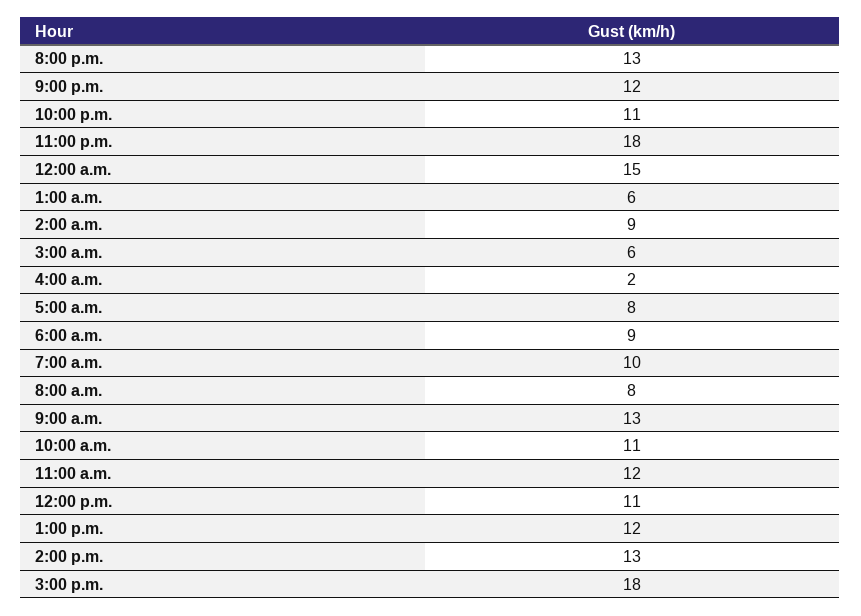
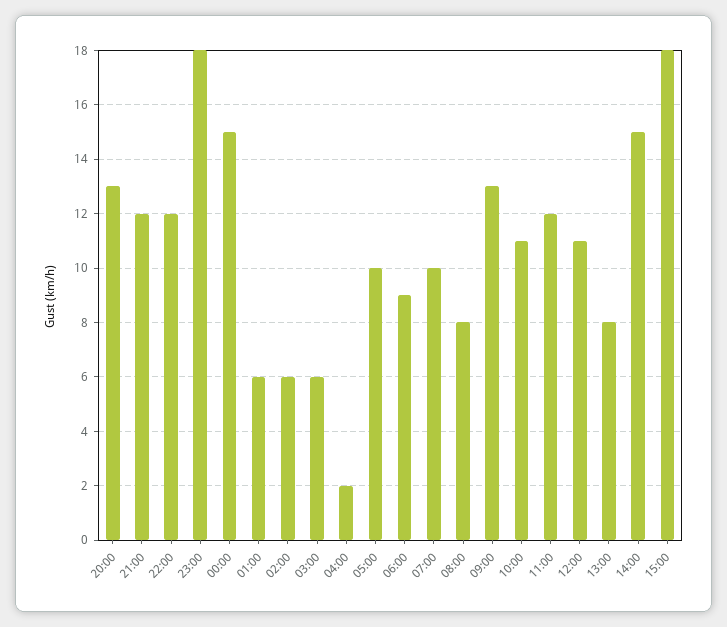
  {
    "8:00 p.m.": 13,
    "9:00 p.m.": 12,
-   "10:00 p.m.": 11,
+   "10:00 p.m.": 12,
    "11:00 p.m.": 18,
    "12:00 a.m.": 15,
    "1:00 a.m.": 6,
-   "2:00 a.m.": 9,
+   "2:00 a.m.": 6,
    "3:00 a.m.": 6,
    "4:00 a.m.": 2,
-   "5:00 a.m.": 8,
+   "5:00 a.m.": 10,
    "6:00 a.m.": 9,
    "7:00 a.m.": 10,
    "8:00 a.m.": 8,
    "9:00 a.m.": 13,
    "10:00 a.m.": 11,
    "11:00 a.m.": 12,
    "12:00 p.m.": 11,
-   "1:00 p.m.": 12,
+   "1:00 p.m.": 8,
-   "2:00 p.m.": 13,
+   "2:00 p.m.": 15,
    "3:00 p.m.": 18
  }

